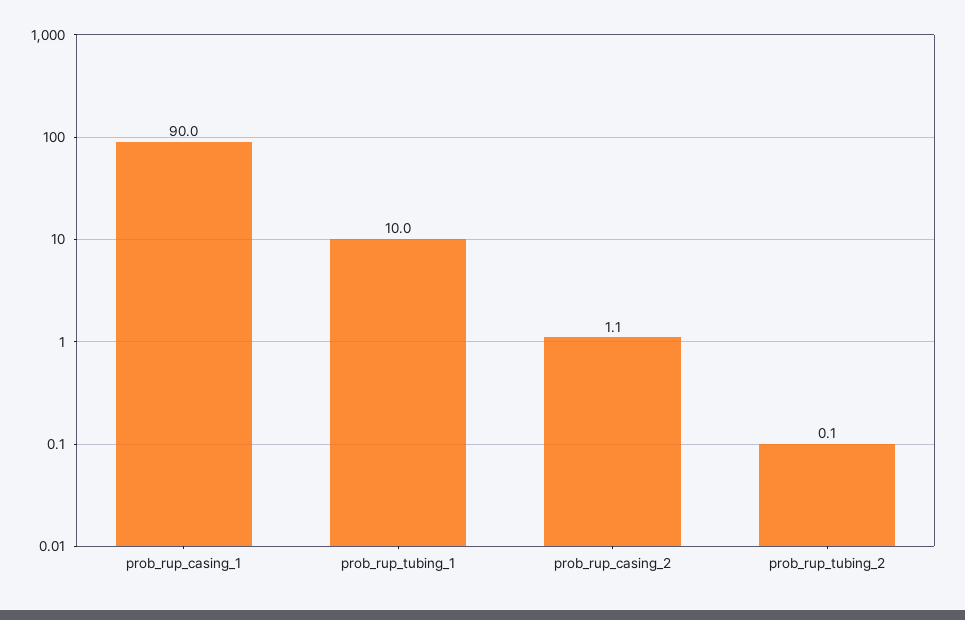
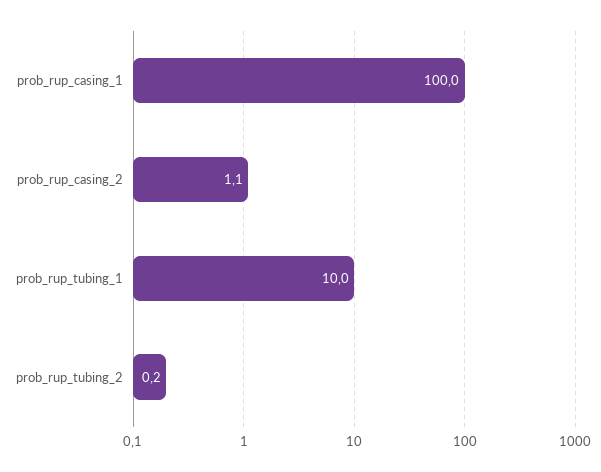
  {
-   "prob_rup_casing_1": 90,
+   "prob_rup_casing_1": 100,
    "prob_rup_tubing_1": 10,
    "prob_rup_casing_2": 1.1,
-   "prob_rup_tubing_2": 0.1
+   "prob_rup_tubing_2": 0.2
  }

